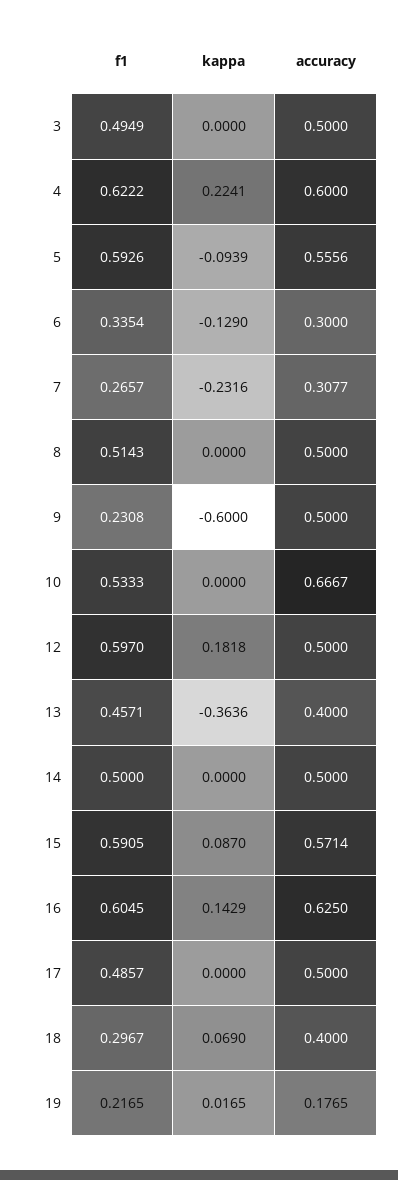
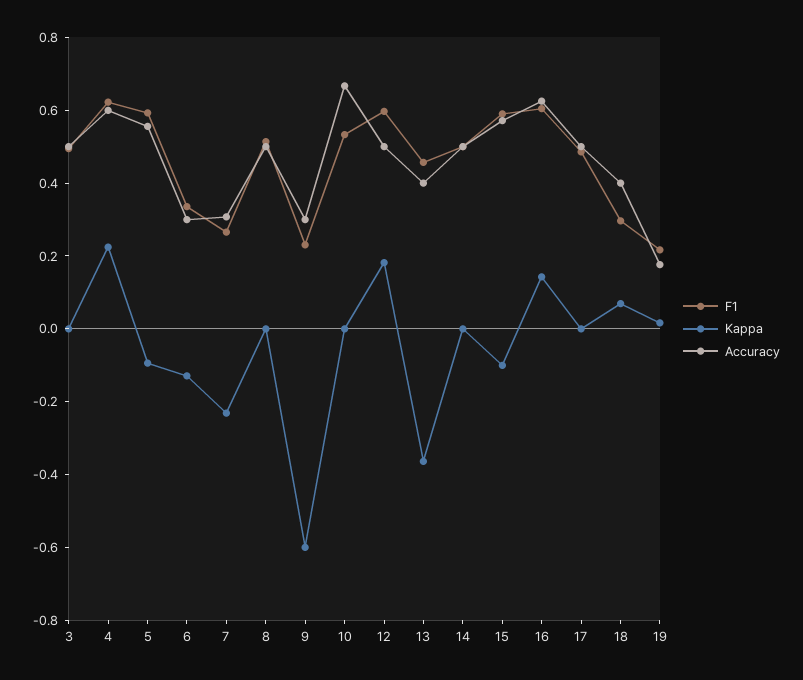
  {
    "f1": {
      "3": 0.4949,
      "4": 0.6222,
      "5": 0.5926,
      "6": 0.3354,
      "7": 0.2657,
      "8": 0.5143,
      "9": 0.2308,
      "10": 0.5333,
      "12": 0.597,
      "13": 0.4571,
      "14": 0.5,
      "15": 0.5905,
      "16": 0.6045,
      "17": 0.4857,
      "18": 0.2967,
      "19": 0.2165
    },
    "kappa": {
      "3": 0,
      "4": 0.2241,
      "5": -0.0939,
      "6": -0.129,
      "7": -0.2316,
      "8": 0,
      "9": -0.6,
      "10": 0,
      "12": 0.1818,
      "13": -0.3636,
      "14": 0,
-     "15": 0.087,
+     "15": -0.1,
      "16": 0.1429,
      "17": 0,
      "18": 0.069,
      "19": 0.0165
    },
    "accuracy": {
      "3": 0.5,
      "4": 0.6,
      "5": 0.5556,
      "6": 0.3,
      "7": 0.3077,
      "8": 0.5,
-     "9": 0.5,
+     "9": 0.3,
      "10": 0.6667,
      "12": 0.5,
      "13": 0.4,
      "14": 0.5,
      "15": 0.5714,
      "16": 0.625,
      "17": 0.5,
      "18": 0.4,
      "19": 0.1765
    }
  }

